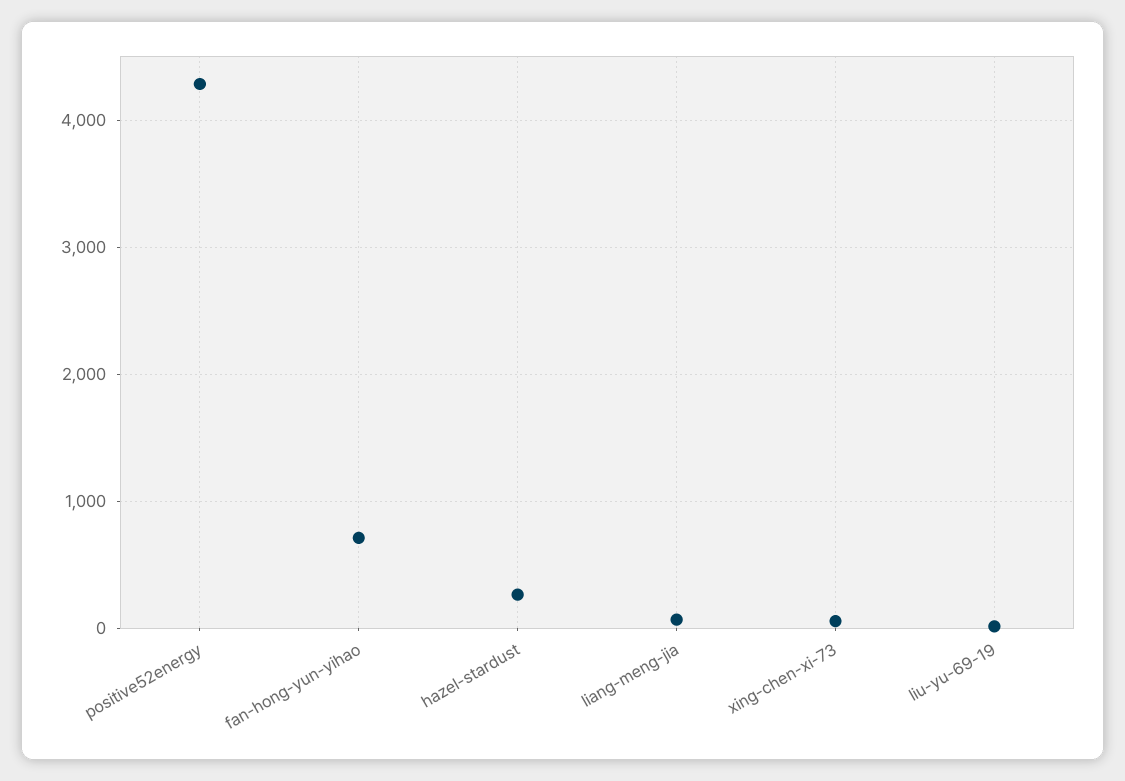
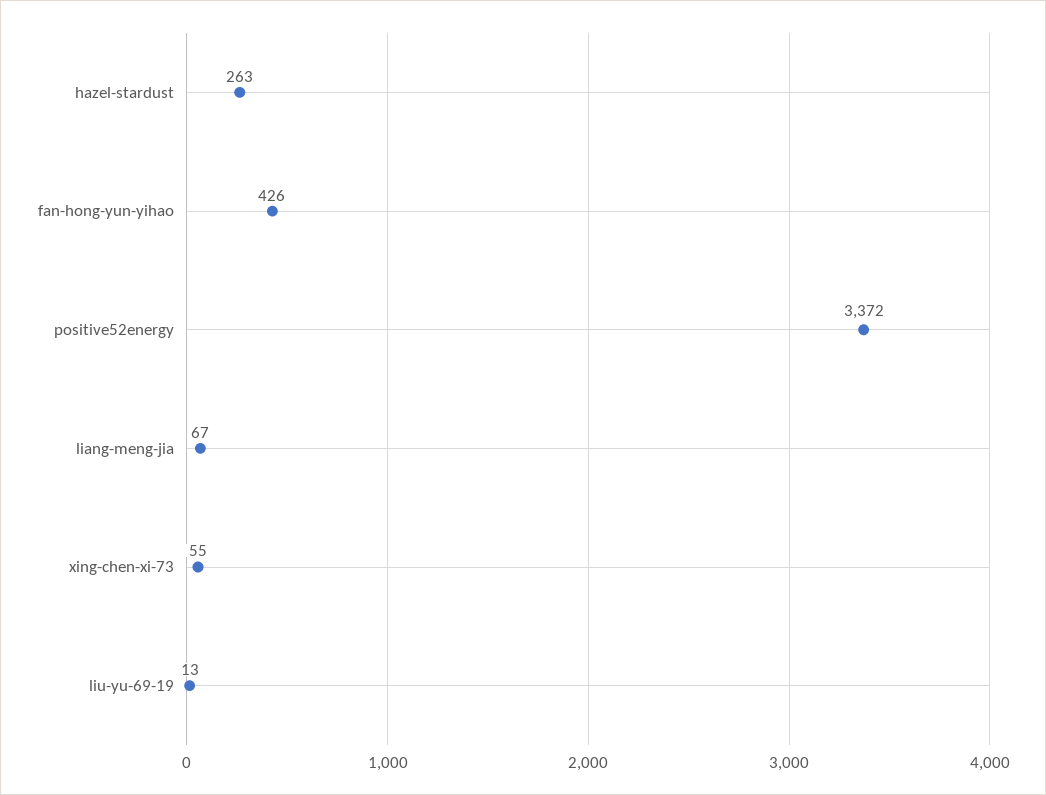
  {
-   "positive52energy": 4300,
+   "positive52energy": 3372,
-   "fan-hong-yun-yihao": 700,
+   "fan-hong-yun-yihao": 426,
    "hazel-stardust": 263,
    "liang-meng-jia": 67,
    "xing-chen-xi-73": 55,
    "liu-yu-69-19": 13
  }

